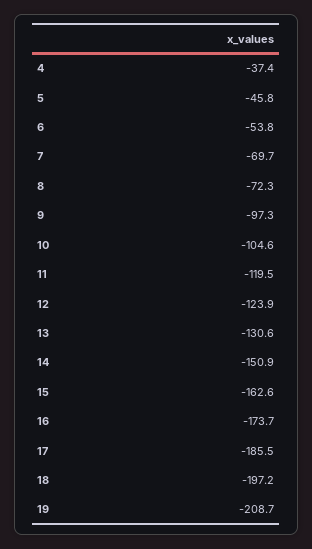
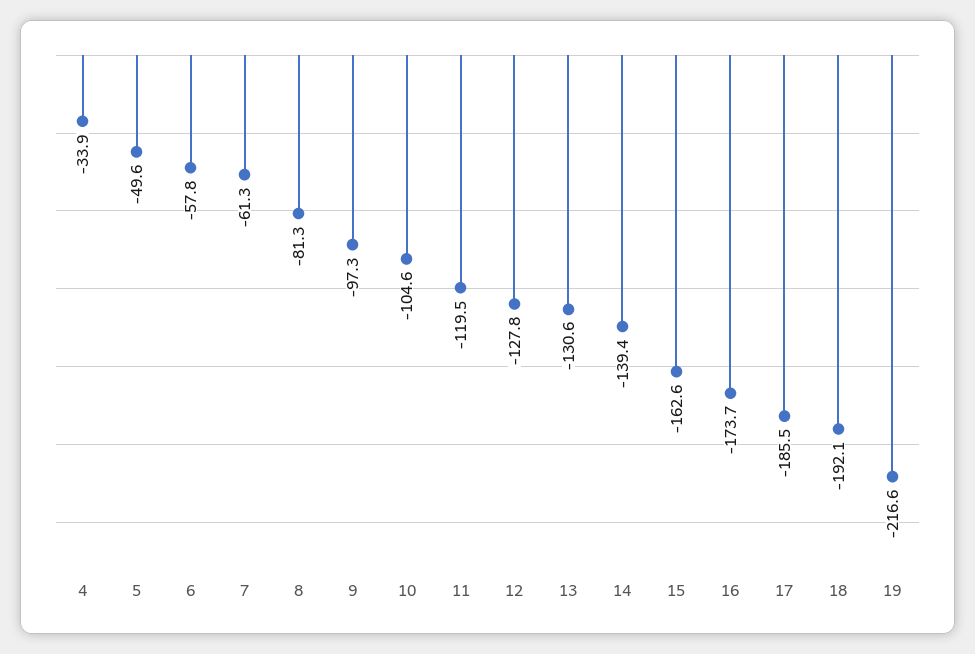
  {
-   "4": -37.4,
+   "4": -33.9,
-   "5": -45.8,
+   "5": -49.6,
-   "6": -53.8,
+   "6": -57.8,
-   "7": -69.7,
+   "7": -61.3,
-   "8": -72.3,
+   "8": -81.3,
    "9": -97.3,
    "10": -104.6,
    "11": -119.5,
-   "12": -123.9,
+   "12": -127.8,
    "13": -130.6,
-   "14": -150.9,
+   "14": -139.4,
    "15": -162.6,
    "16": -173.7,
    "17": -185.5,
-   "18": -197.2,
+   "18": -192.1,
-   "19": -208.7
+   "19": -216.6
  }

